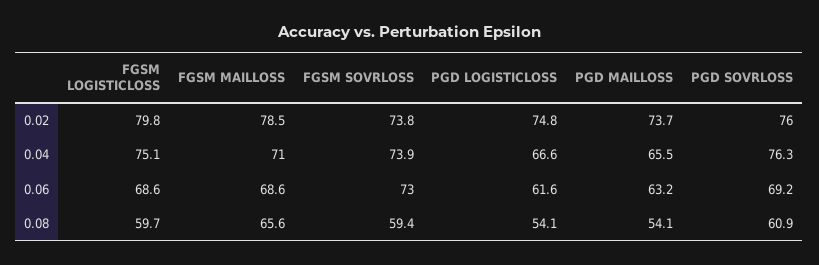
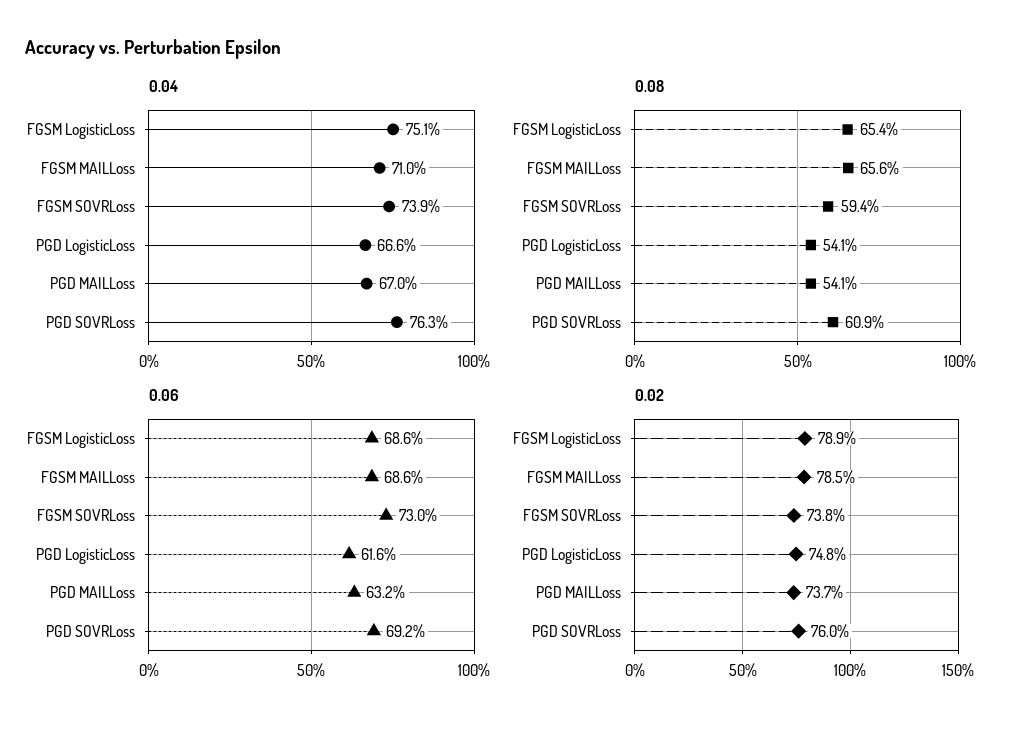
  {
    "0.02": {
-     "FGSM LOGISTICLOSS": 79.8,
+     "FGSM LOGISTICLOSS": 78.9,
      "FGSM MAILLOSS": 78.5,
      "FGSM SOVRLOSS": 73.8,
      "PGD LOGISTICLOSS": 74.8,
      "PGD MAILLOSS": 73.7,
      "PGD SOVRLOSS": 76
    },
    "0.04": {
      "FGSM LOGISTICLOSS": 75.1,
      "FGSM MAILLOSS": 71,
      "FGSM SOVRLOSS": 73.9,
      "PGD LOGISTICLOSS": 66.6,
-     "PGD MAILLOSS": 65.5,
+     "PGD MAILLOSS": 67,
      "PGD SOVRLOSS": 76.3
    },
    "0.06": {
      "FGSM LOGISTICLOSS": 68.6,
      "FGSM MAILLOSS": 68.6,
      "FGSM SOVRLOSS": 73,
      "PGD LOGISTICLOSS": 61.6,
      "PGD MAILLOSS": 63.2,
      "PGD SOVRLOSS": 69.2
    },
    "0.08": {
-     "FGSM LOGISTICLOSS": 59.7,
+     "FGSM LOGISTICLOSS": 65.4,
      "FGSM MAILLOSS": 65.6,
      "FGSM SOVRLOSS": 59.4,
      "PGD LOGISTICLOSS": 54.1,
      "PGD MAILLOSS": 54.1,
      "PGD SOVRLOSS": 60.9
    }
  }

